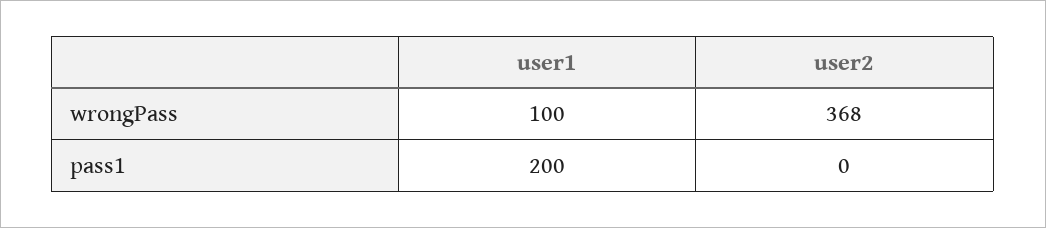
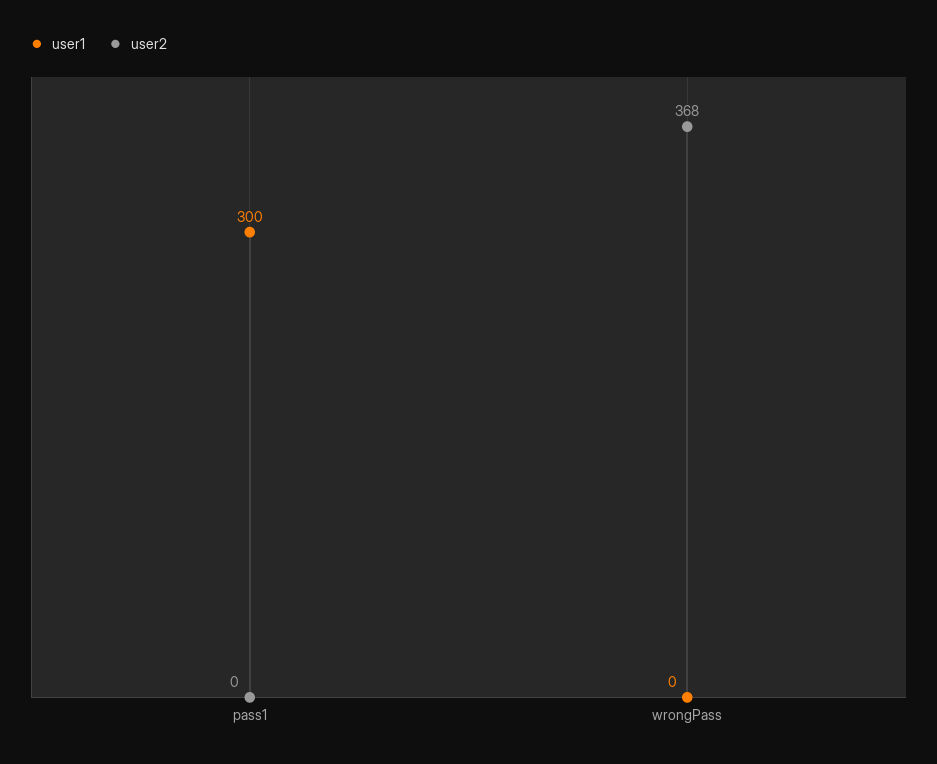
  {
    "user1": {
-     "wrongPass": 100,
+     "wrongPass": 0,
-     "pass1": 200
+     "pass1": 300
    },
    "user2": {
      "wrongPass": 368,
      "pass1": 0
    }
  }

